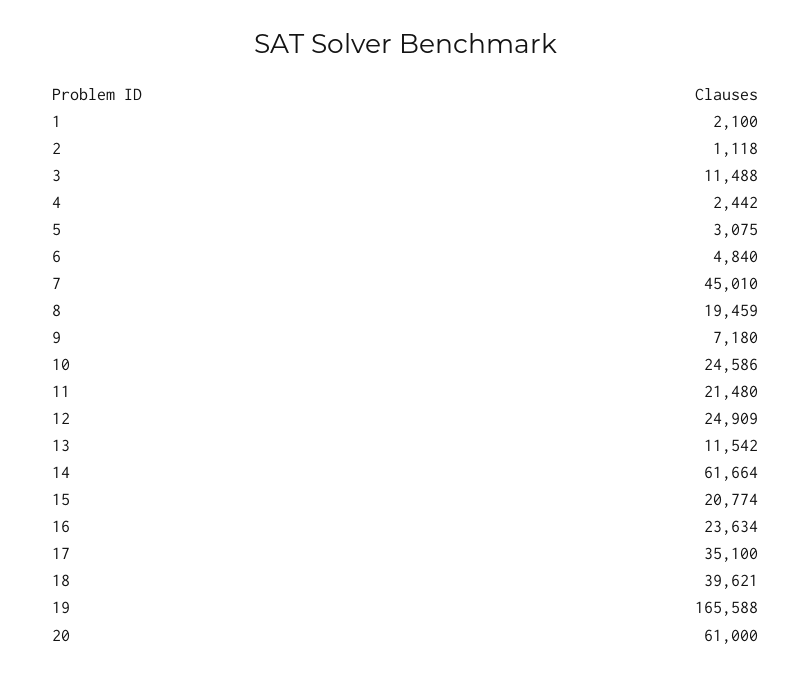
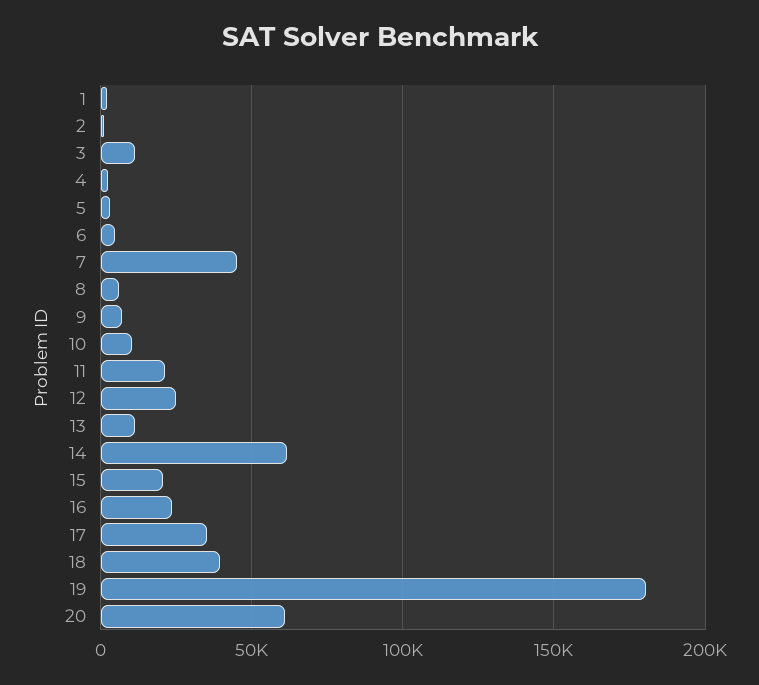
  {
    "1": 2100,
    "2": 1118,
    "3": 11488,
    "4": 2442,
    "5": 3075,
    "6": 4840,
    "7": 45010,
-   "8": 19459,
+   "8": 5000,
    "9": 7180,
-   "10": 24586,
+   "10": 10000,
    "11": 21480,
    "12": 24909,
    "13": 11542,
    "14": 61664,
    "15": 20774,
    "16": 23634,
    "17": 35100,
    "18": 39621,
-   "19": 165588,
+   "19": 180000,
    "20": 61000
  }

